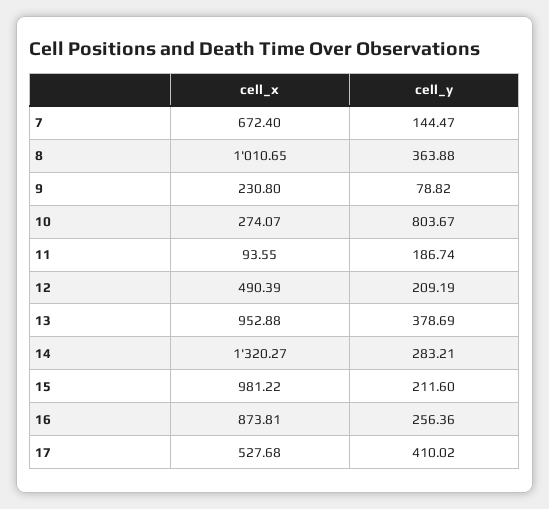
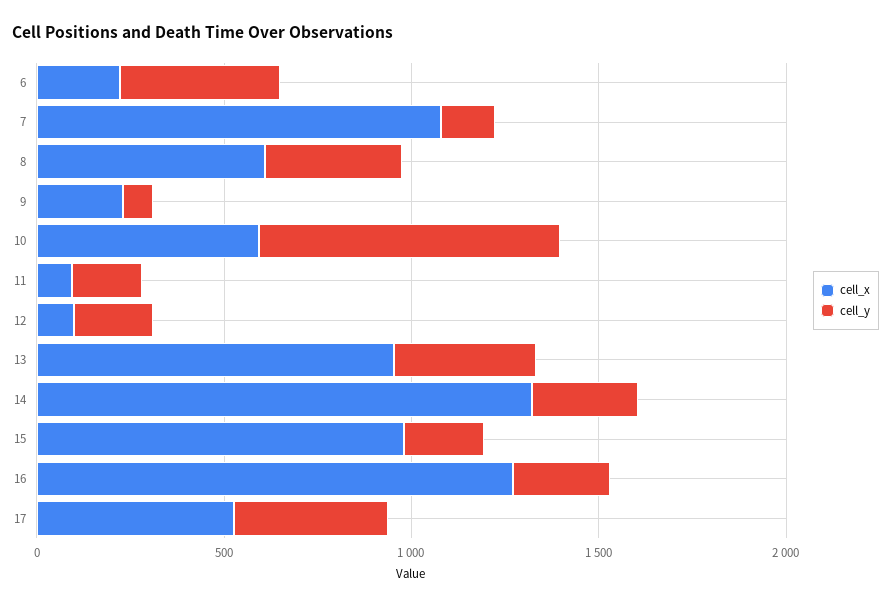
  {
    "cell_x": {
-     "7": 672.4,
+     "7": 1100,
-     "8": 1010.65,
+     "8": 600,
      "9": 230.8,
-     "10": 274.07,
+     "10": 600,
      "11": 93.55,
-     "12": 490.39,
+     "12": 100,
      "13": 952.88,
      "14": 1320.27,
      "15": 981.22,
-     "16": 873.81,
+     "16": 1300,
-     "17": 527.68
+     "17": 527.68,
+     "6": 200
    },
    "cell_y": {
      "7": 144.47,
      "8": 363.88,
      "9": 78.82,
      "10": 803.67,
      "11": 186.74,
      "12": 209.19,
      "13": 378.69,
      "14": 283.21,
      "15": 211.6,
      "16": 256.36,
-     "17": 410.02
+     "17": 410.02,
+     "6": 400
    }
  }

